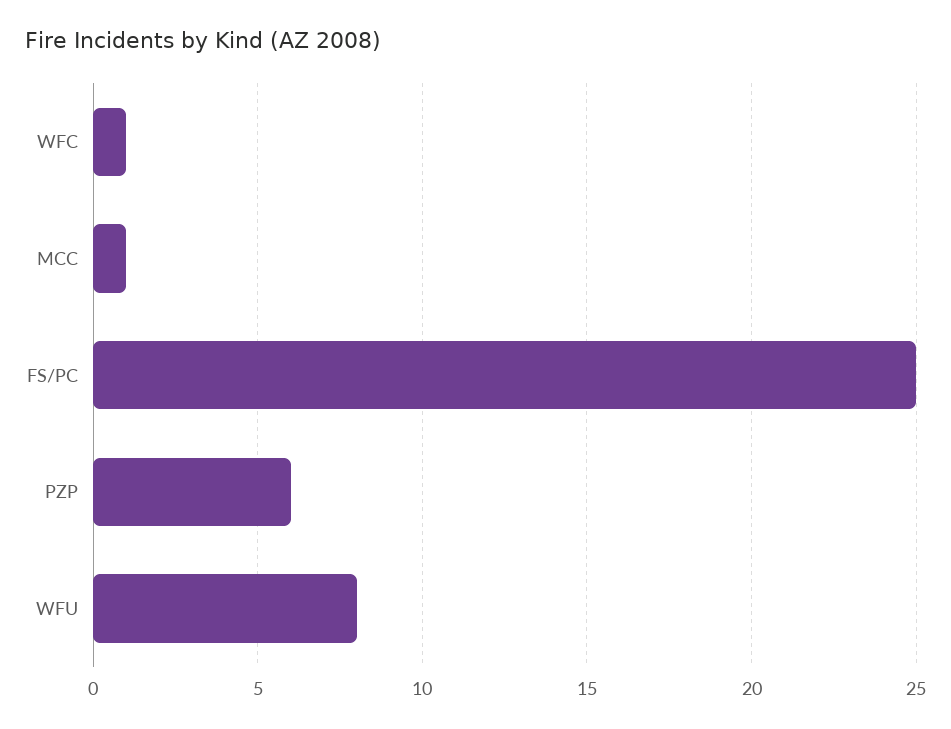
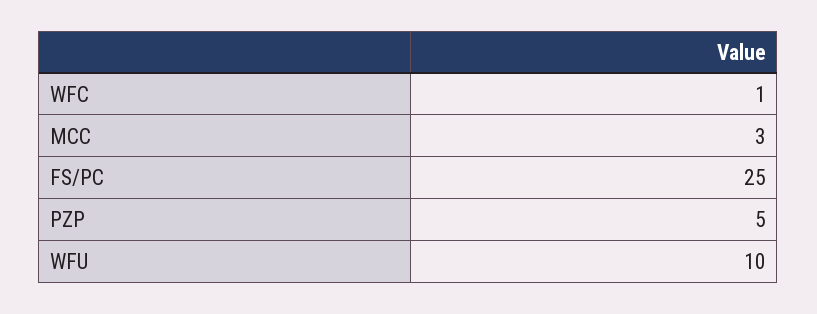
  {
    "WFC": 1,
-   "MCC": 1,
+   "MCC": 3,
    "FS/PC": 25,
-   "PZP": 6,
+   "PZP": 5,
-   "WFU": 8
+   "WFU": 10
  }

